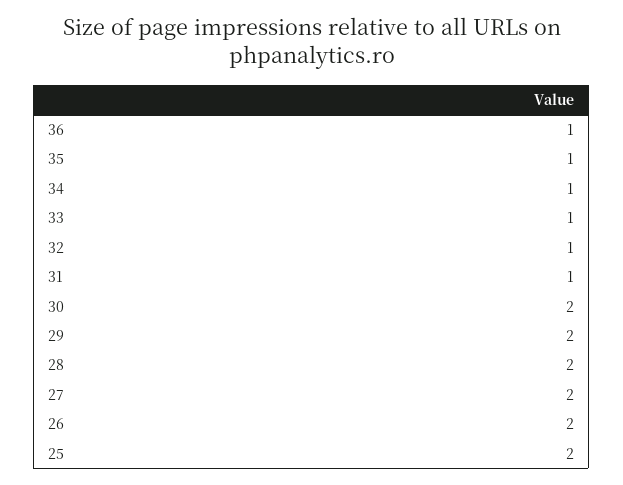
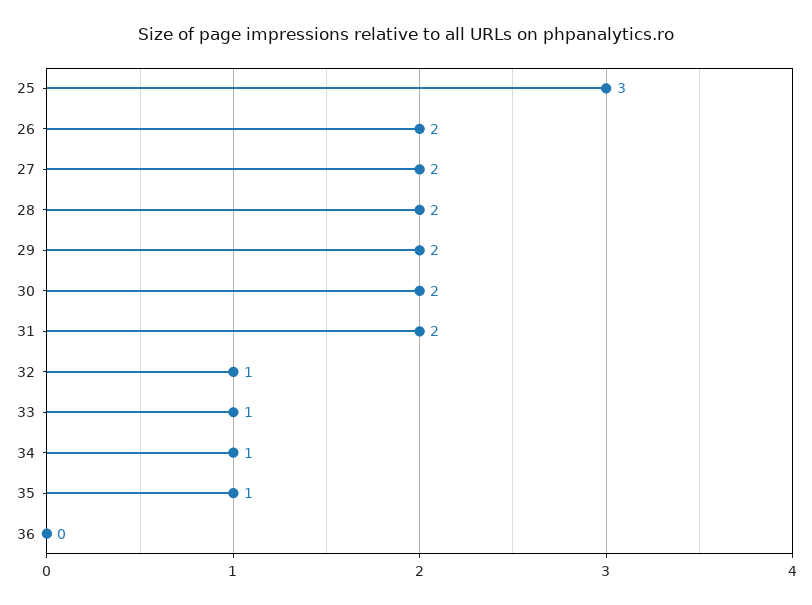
  {
-   "36": 1,
+   "36": 0,
    "35": 1,
    "34": 1,
    "33": 1,
    "32": 1,
-   "31": 1,
+   "31": 2,
    "30": 2,
    "29": 2,
    "28": 2,
    "27": 2,
    "26": 2,
-   "25": 2
+   "25": 3
  }

